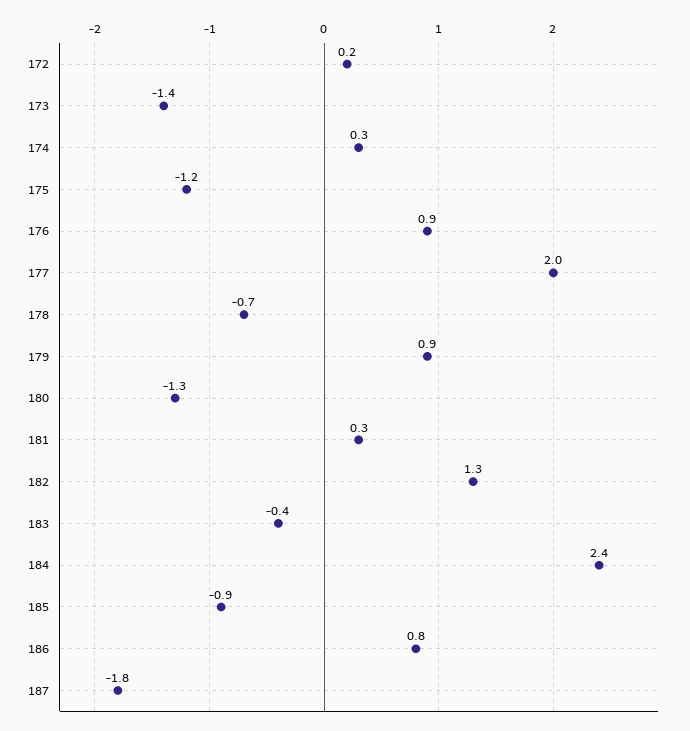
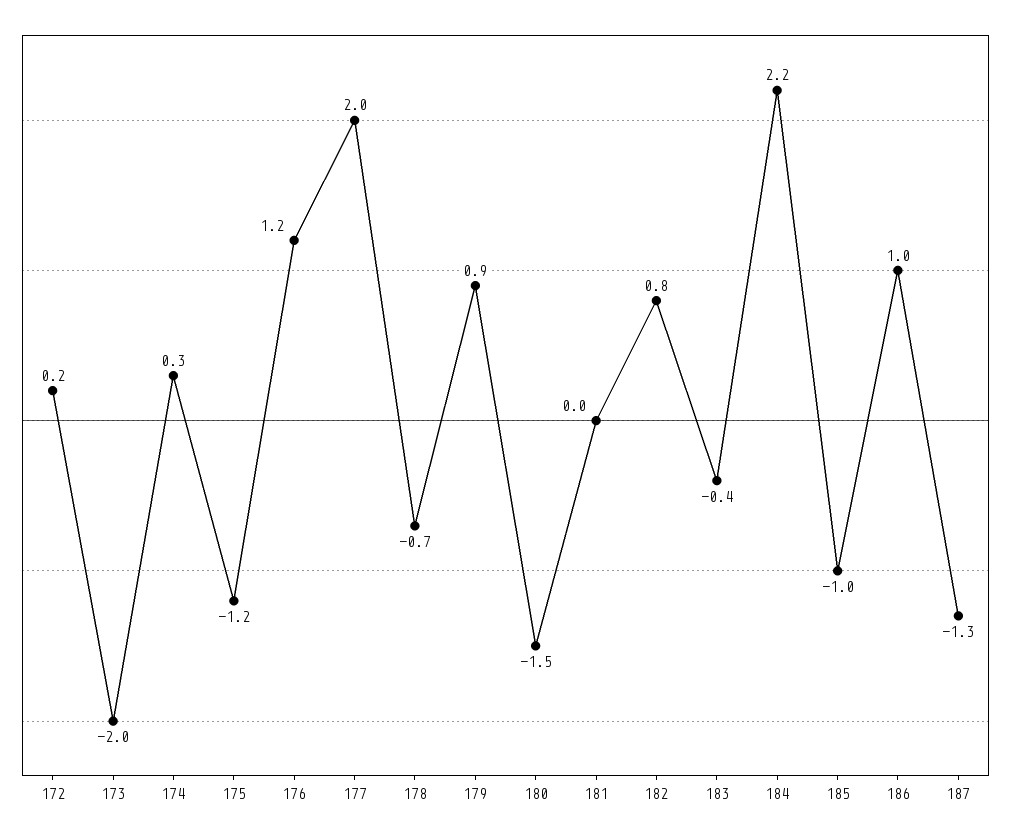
  {
    "172": 0.2,
-   "173": -1.4,
+   "173": -2,
    "174": 0.3,
    "175": -1.2,
-   "176": 0.9,
+   "176": 1.2,
    "177": 2,
    "178": -0.7,
    "179": 0.9,
-   "180": -1.3,
+   "180": -1.5,
-   "181": 0.3,
+   "181": 0,
-   "182": 1.3,
+   "182": 0.8,
    "183": -0.4,
-   "184": 2.4,
+   "184": 2.2,
-   "185": -0.9,
+   "185": -1,
-   "186": 0.8,
+   "186": 1,
-   "187": -1.8
+   "187": -1.3
  }

